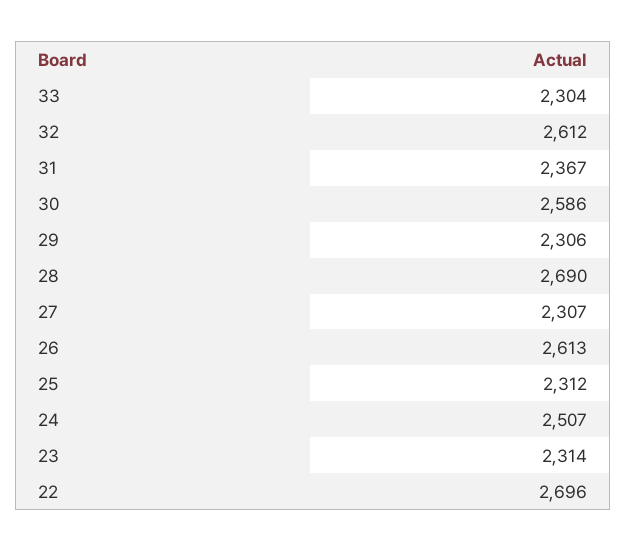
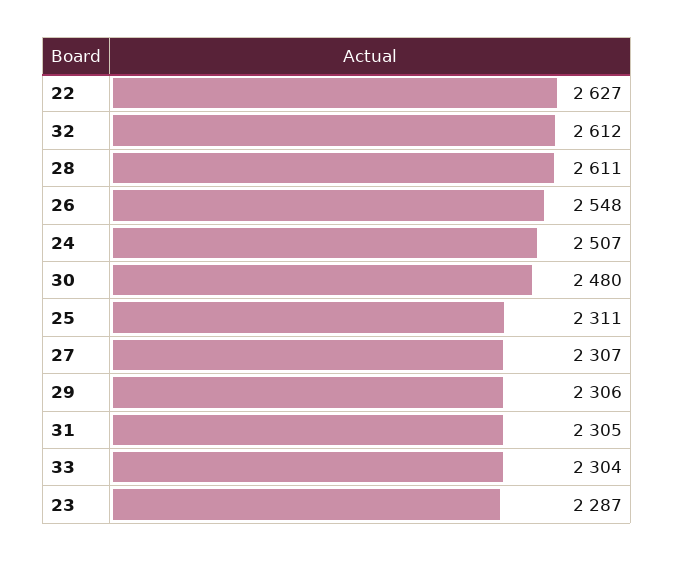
  {
    "33": 2304,
    "32": 2612,
-   "31": 2367,
+   "31": 2305,
-   "30": 2586,
+   "30": 2480,
    "29": 2306,
-   "28": 2690,
+   "28": 2611,
    "27": 2307,
-   "26": 2613,
+   "26": 2548,
-   "25": 2312,
+   "25": 2311,
    "24": 2507,
-   "23": 2314,
+   "23": 2287,
-   "22": 2696
+   "22": 2627
  }

